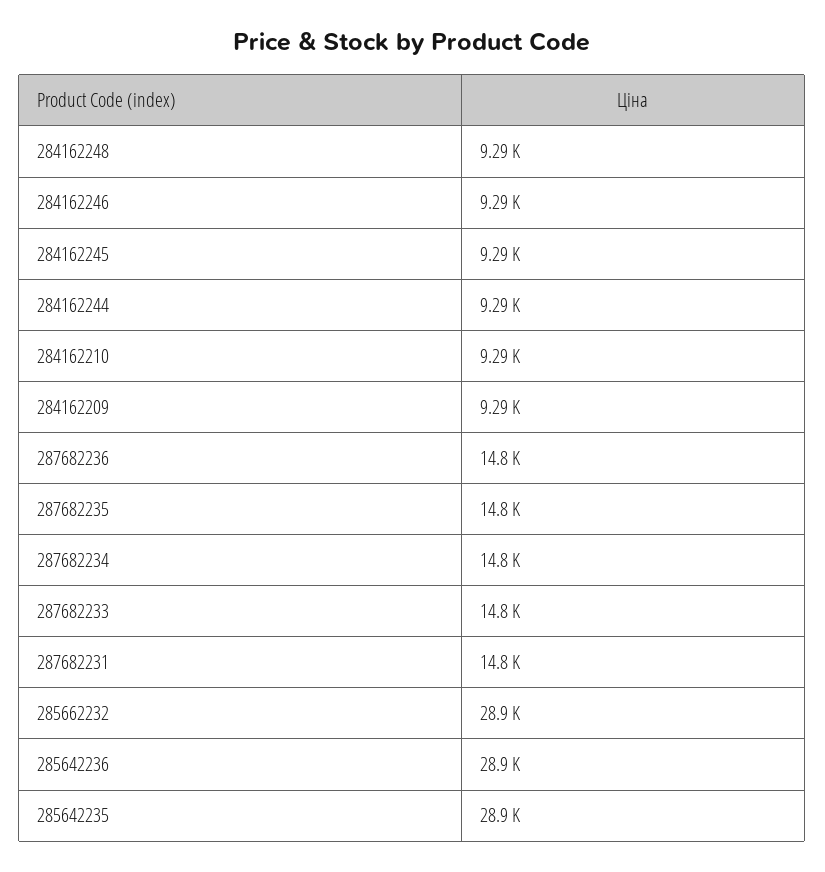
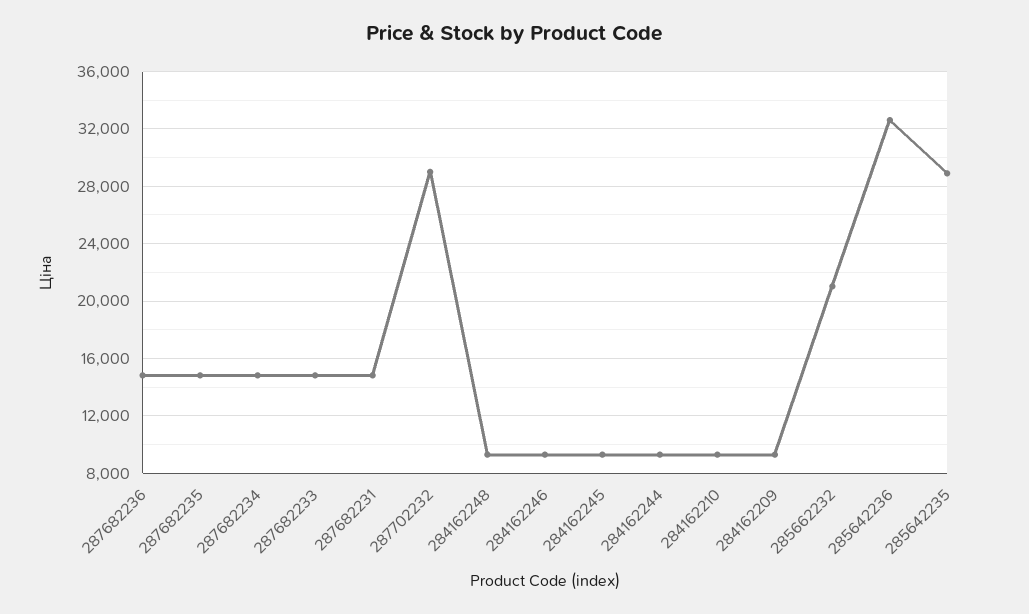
  {
    "284162248": 9290,
    "284162246": 9290,
    "284162245": 9290,
    "284162244": 9290,
    "284162210": 9290,
    "284162209": 9290,
    "287682236": 14800,
    "287682235": 14800,
    "287682234": 14800,
    "287682233": 14800,
    "287682231": 14800,
-   "285662232": 28900,
+   "285662232": 21000,
-   "285642236": 28900,
+   "285642236": 32500,
-   "285642235": 28900
+   "285642235": 28900,
+   "287702232": 29000
  }

